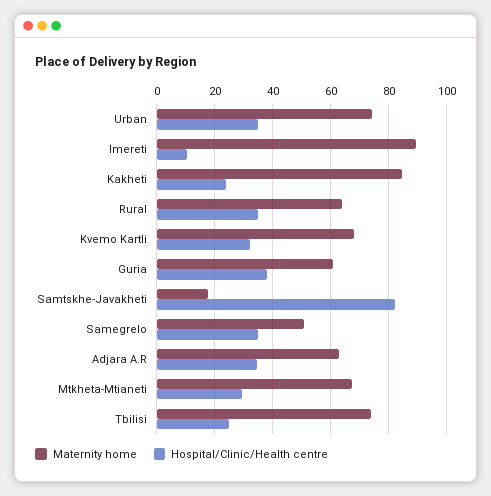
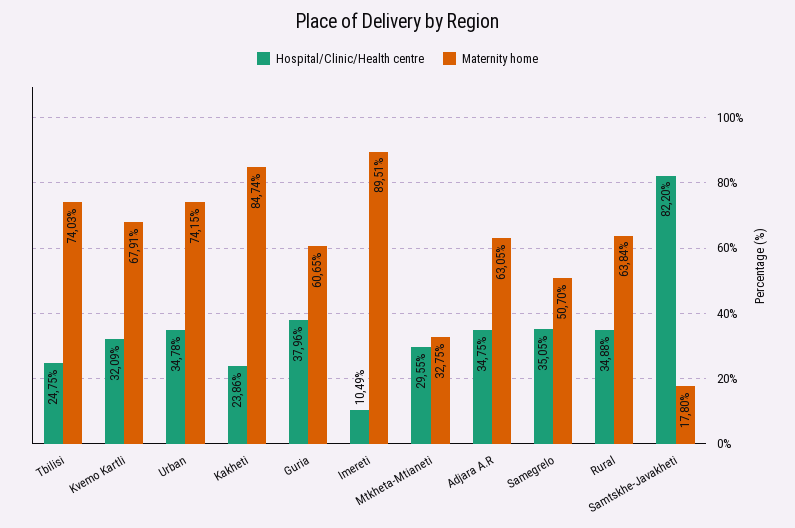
  {
    "Maternity home": {
      "Urban": 74.15,
      "Imereti": 89.51,
      "Kakheti": 84.74,
      "Rural": 63.84,
      "Kvemo Kartli": 67.91,
      "Guria": 60.65,
      "Samtskhe-Javakheti": 17.8,
      "Samegrelo": 50.7,
      "Adjara A.R": 63.05,
-     "Mtkheta-Mtianeti": 67.5,
+     "Mtkheta-Mtianeti": 32.75,
      "Tbilisi": 74.03
    },
    "Hospital/Clinic/Health centre": {
      "Urban": 34.78,
      "Imereti": 10.49,
      "Kakheti": 23.86,
      "Rural": 34.88,
      "Kvemo Kartli": 32.09,
      "Guria": 37.96,
      "Samtskhe-Javakheti": 82.2,
      "Samegrelo": 35.05,
      "Adjara A.R": 34.75,
      "Mtkheta-Mtianeti": 29.55,
      "Tbilisi": 24.75
    }
  }

